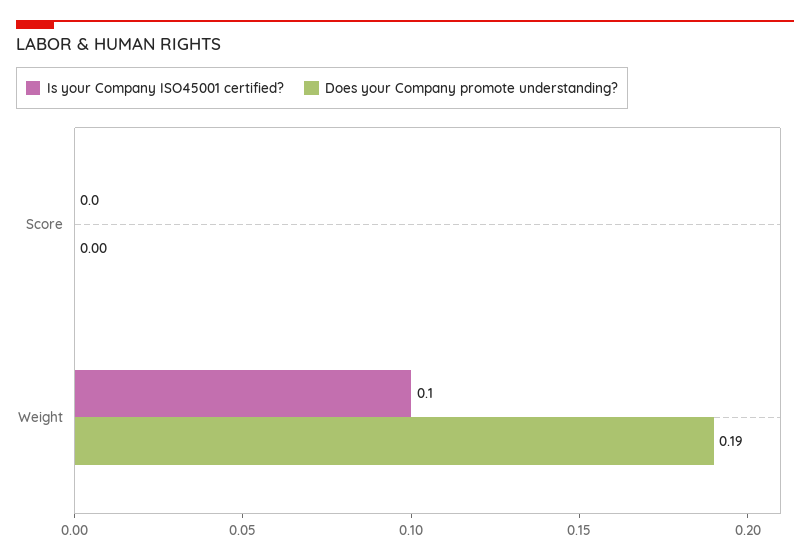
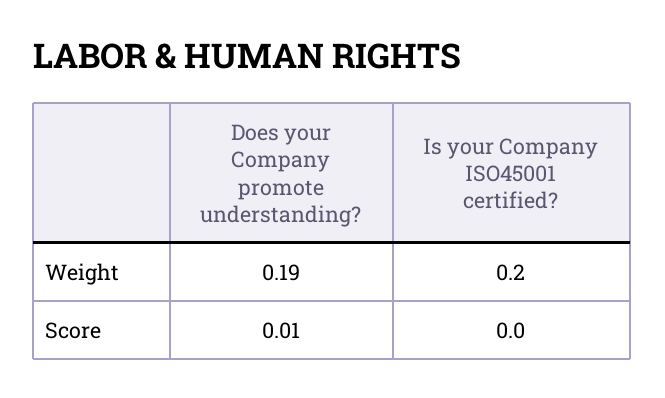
  {
    "Is your Company ISO45001 certified?": {
      "Score": 0,
-     "Weight": 0.1
+     "Weight": 0.2
    },
    "Does your Company promote understanding?": {
-     "Score": 0,
+     "Score": 0.01,
      "Weight": 0.19
    }
  }

